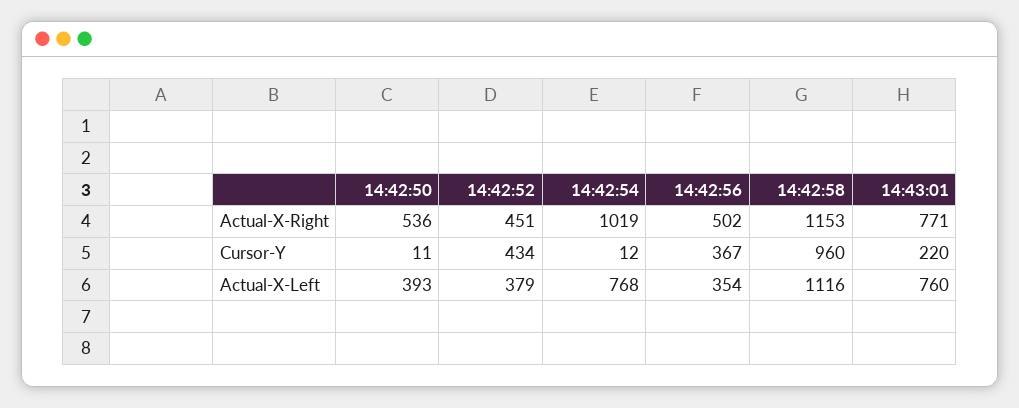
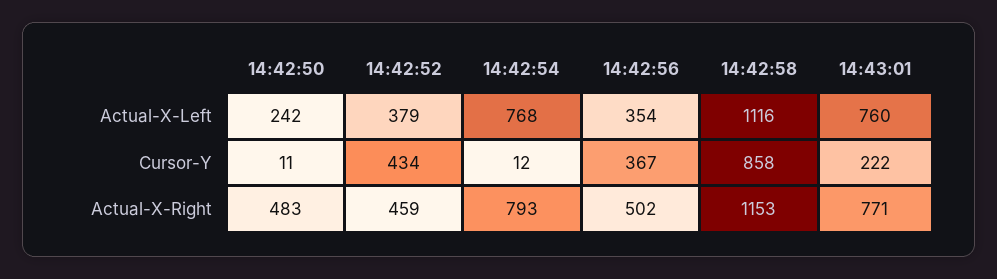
  {
    "14:42:50": {
-     "Actual-X-Right": 536,
+     "Actual-X-Right": 483,
      "Cursor-Y": 11,
-     "Actual-X-Left": 393
+     "Actual-X-Left": 242
    },
    "14:42:52": {
-     "Actual-X-Right": 451,
+     "Actual-X-Right": 459,
      "Cursor-Y": 434,
      "Actual-X-Left": 379
    },
    "14:42:54": {
-     "Actual-X-Right": 1019,
+     "Actual-X-Right": 793,
      "Cursor-Y": 12,
      "Actual-X-Left": 768
    },
    "14:42:56": {
      "Actual-X-Right": 502,
      "Cursor-Y": 367,
      "Actual-X-Left": 354
    },
    "14:42:58": {
      "Actual-X-Right": 1153,
-     "Cursor-Y": 960,
+     "Cursor-Y": 858,
      "Actual-X-Left": 1116
    },
    "14:43:01": {
      "Actual-X-Right": 771,
-     "Cursor-Y": 220,
+     "Cursor-Y": 222,
      "Actual-X-Left": 760
    }
  }

